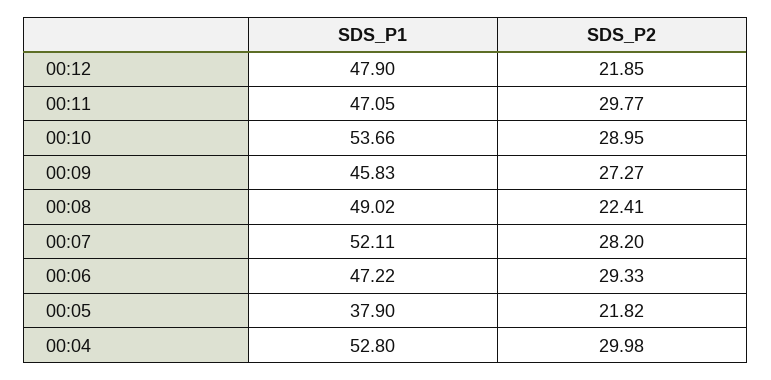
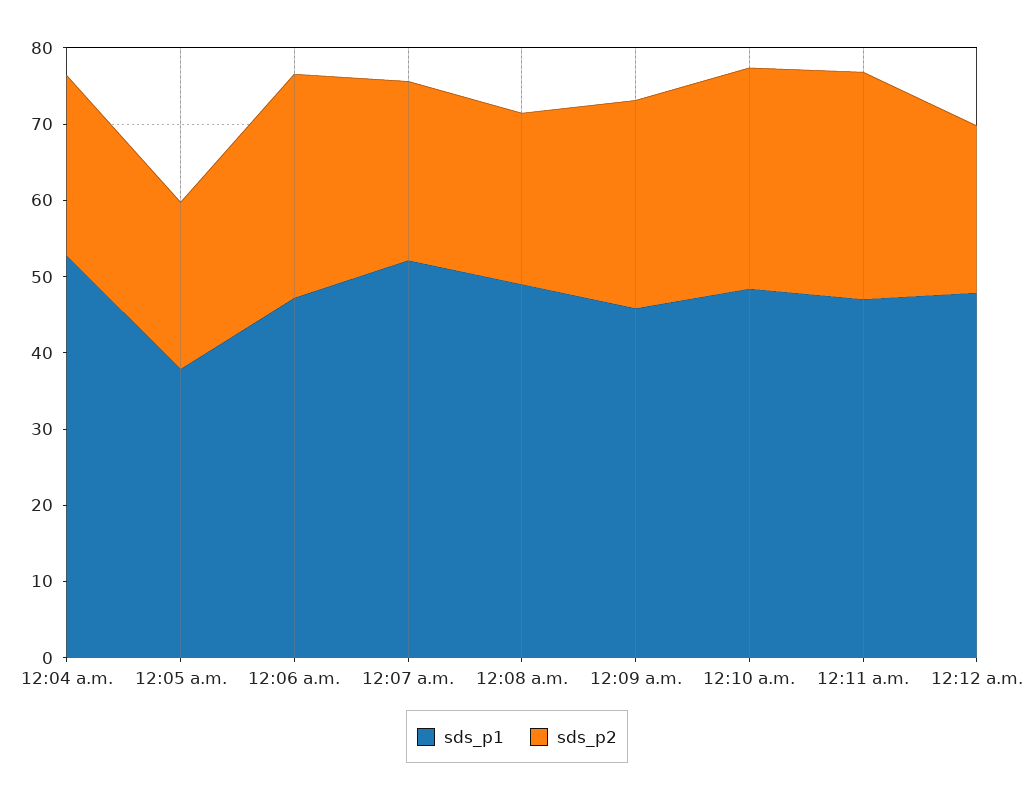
  {
    "SDS_P1": {
      "00:12": 47.9,
      "00:11": 47.05,
-     "00:10": 53.66,
+     "00:10": 48,
      "00:09": 45.83,
      "00:08": 49.02,
      "00:07": 52.11,
      "00:06": 47.22,
      "00:05": 37.9,
      "00:04": 52.8
    },
    "SDS_P2": {
      "00:12": 21.85,
      "00:11": 29.77,
      "00:10": 28.95,
      "00:09": 27.27,
      "00:08": 22.41,
-     "00:07": 28.2,
+     "00:07": 24,
      "00:06": 29.33,
      "00:05": 21.82,
-     "00:04": 29.98
+     "00:04": 24
    }
  }

